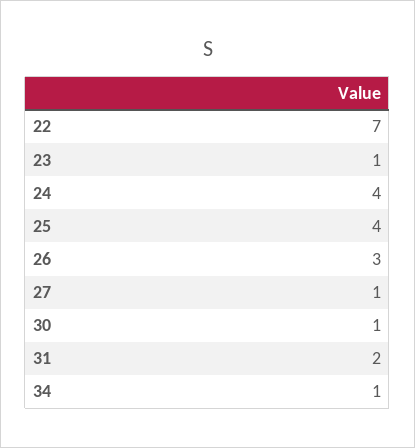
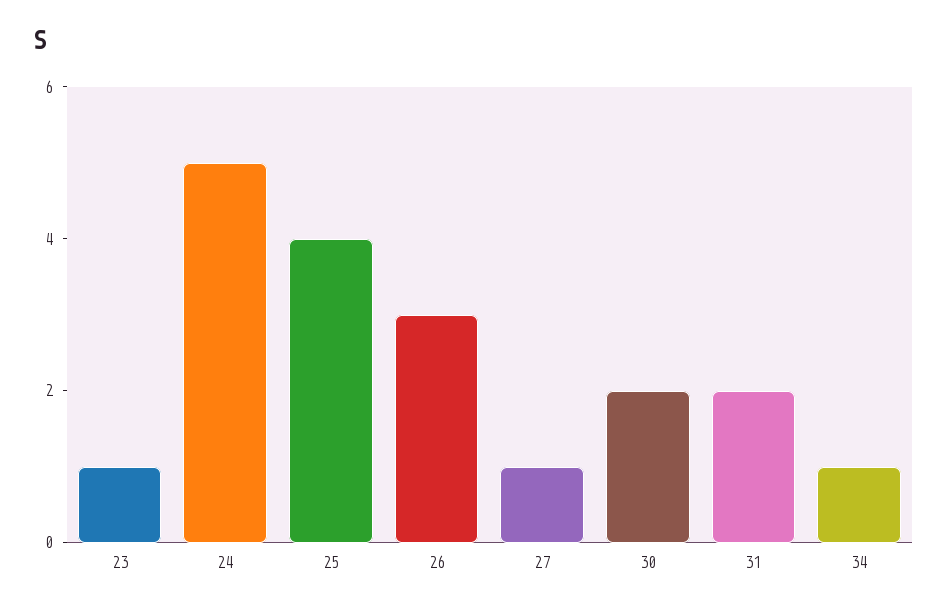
  {
-   "22": 7,
    "23": 1,
-   "24": 4,
+   "24": 5,
    "25": 4,
    "26": 3,
    "27": 1,
-   "30": 1,
+   "30": 2,
    "31": 2,
    "34": 1
  }

